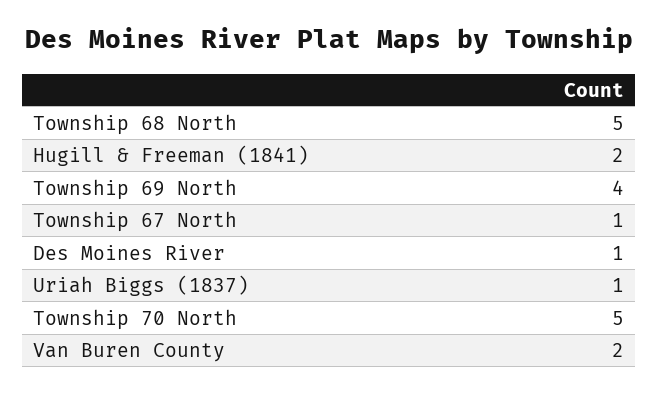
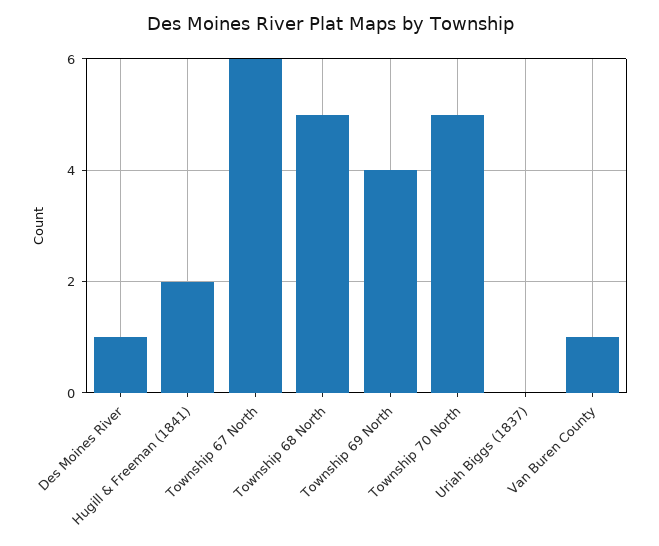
  {
    "Township 68 North": 5,
    "Hugill & Freeman (1841)": 2,
    "Township 69 North": 4,
-   "Township 67 North": 1,
+   "Township 67 North": 6,
    "Des Moines River": 1,
-   "Uriah Biggs (1837)": 1,
+   "Uriah Biggs (1837)": 0,
    "Township 70 North": 5,
-   "Van Buren County": 2
+   "Van Buren County": 1
  }

